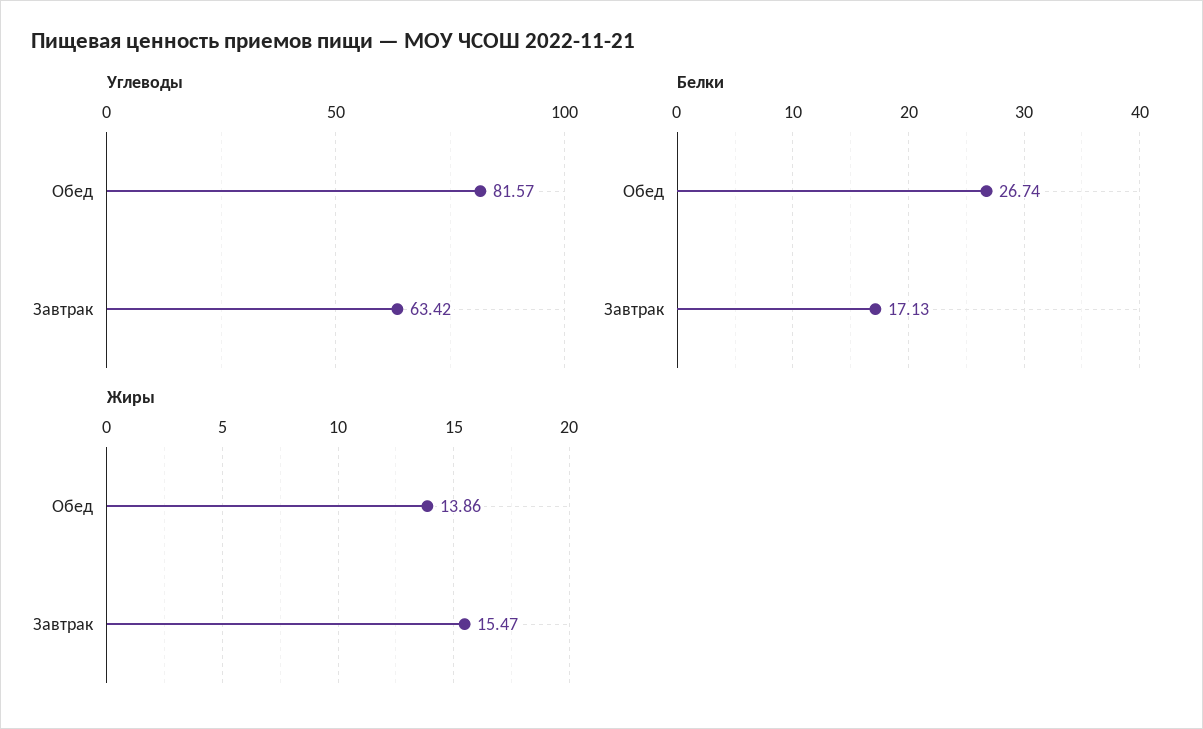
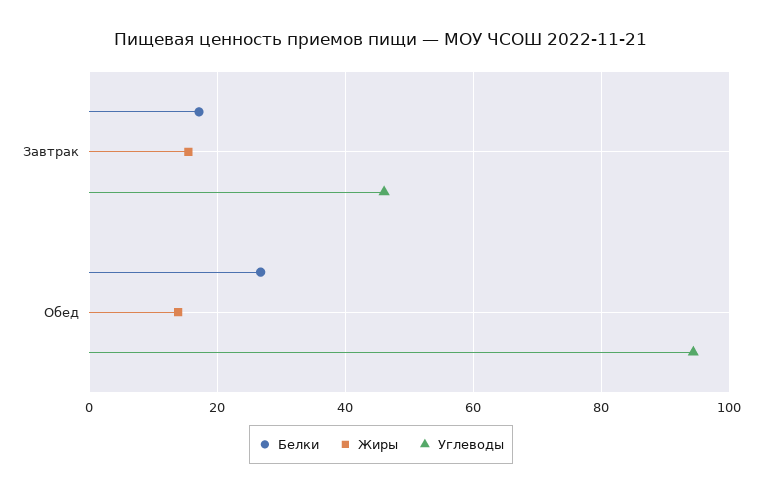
  {
    "Углеводы": {
-     "Обед": 81.57,
+     "Обед": 94,
-     "Завтрак": 63.42
+     "Завтрак": 46
    },
    "Белки": {
      "Обед": 26.74,
      "Завтрак": 17.13
    },
    "Жиры": {
      "Обед": 13.86,
      "Завтрак": 15.47
    }
  }

